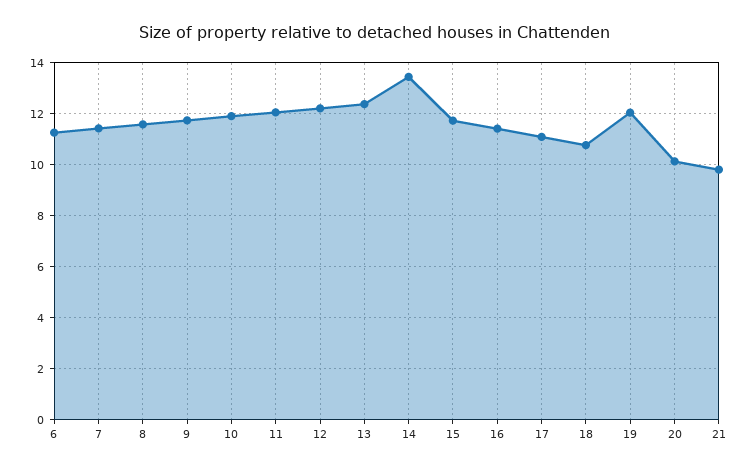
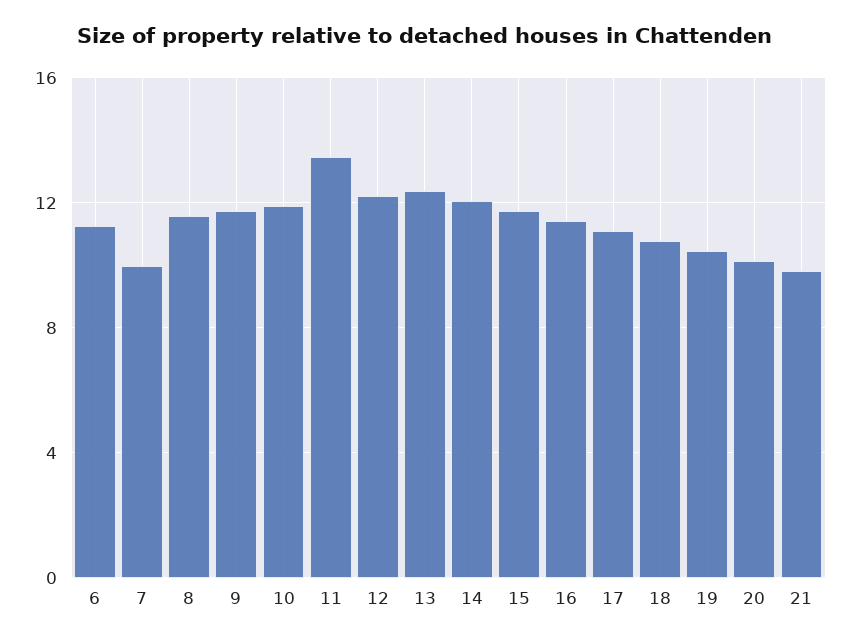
  {
    "6": 11.25,
-   "7": 11.5,
+   "7": 10,
    "8": 11.5,
    "9": 11.75,
    "10": 12,
-   "11": 12,
+   "11": 13.5,
    "12": 12.25,
    "13": 12.5,
-   "14": 13.5,
+   "14": 12,
    "15": 11.75,
    "16": 11.5,
    "17": 11,
    "18": 10.75,
-   "19": 12,
+   "19": 10.5,
    "20": 10.25,
    "21": 9.75
  }

